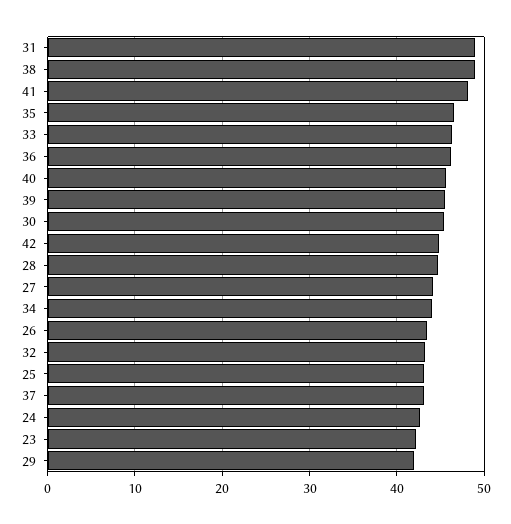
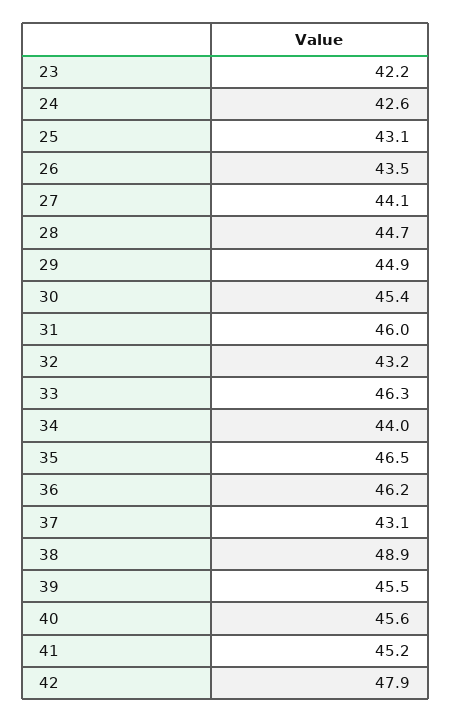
  {
-   "31": 49,
+   "31": 46,
    "38": 48.9,
-   "41": 48,
+   "41": 45.2,
    "35": 46.5,
    "33": 46.3,
    "36": 46.2,
    "40": 45.6,
    "39": 45.5,
    "30": 45.4,
-   "42": 45,
+   "42": 47.9,
    "28": 44.7,
    "27": 44.1,
    "34": 44,
    "26": 43.5,
    "32": 43.2,
    "25": 43.1,
    "37": 43.1,
    "24": 42.6,
    "23": 42.2,
-   "29": 42
+   "29": 44.9
  }

